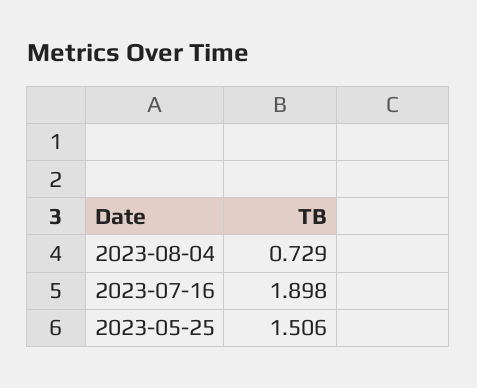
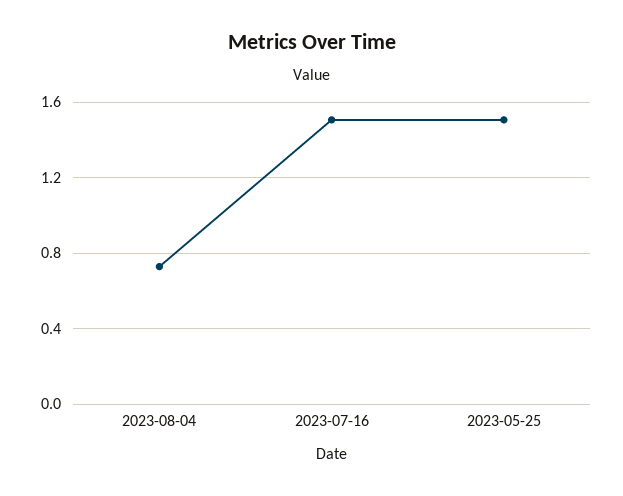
  {
    "2023-08-04": 0.729,
-   "2023-07-16": 1.898,
+   "2023-07-16": 1.5,
    "2023-05-25": 1.506
  }

